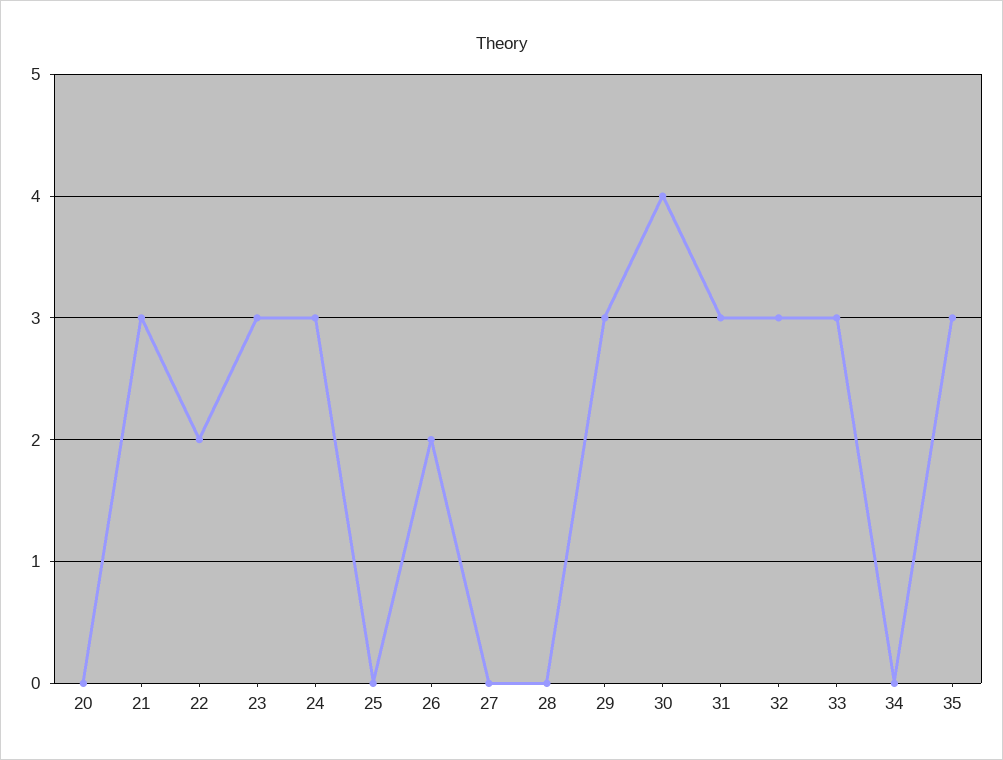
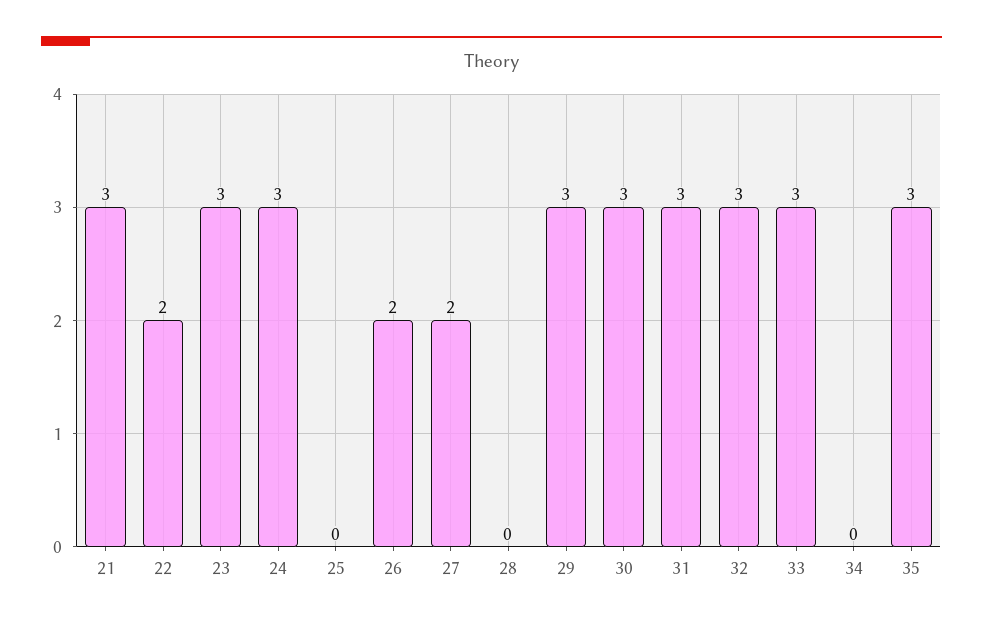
  {
-   "20": 0,
    "21": 3,
    "22": 2,
    "23": 3,
    "24": 3,
    "25": 0,
    "26": 2,
-   "27": 0,
+   "27": 2,
    "28": 0,
    "29": 3,
-   "30": 4,
+   "30": 3,
    "31": 3,
    "32": 3,
    "33": 3,
    "34": 0,
    "35": 3
  }

